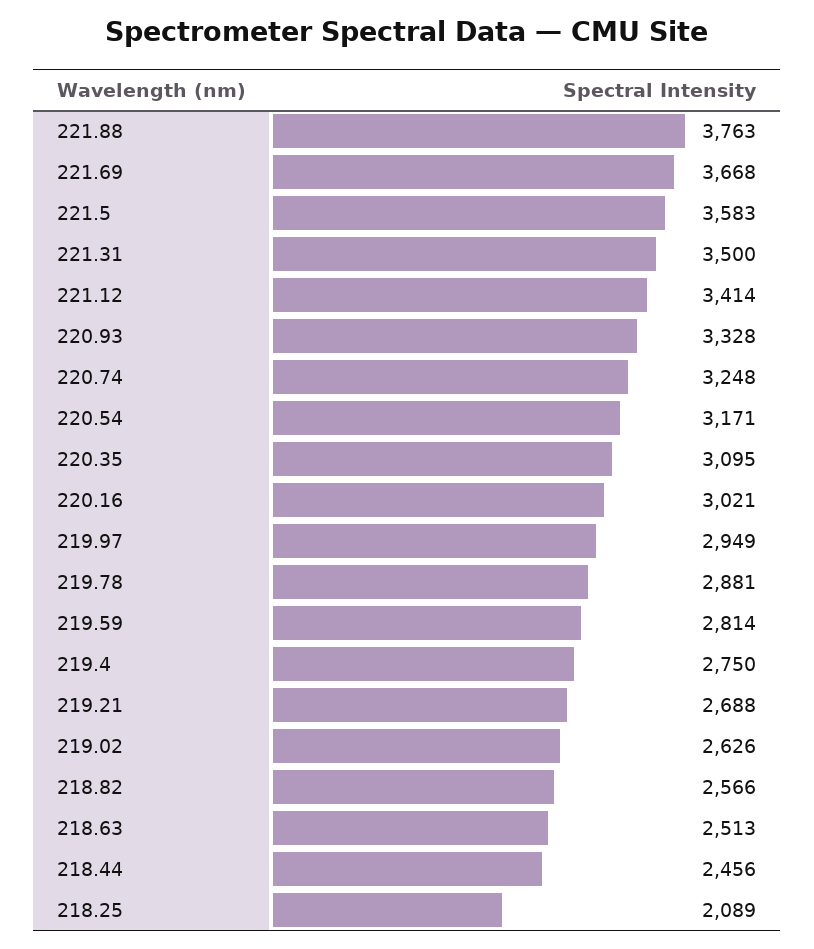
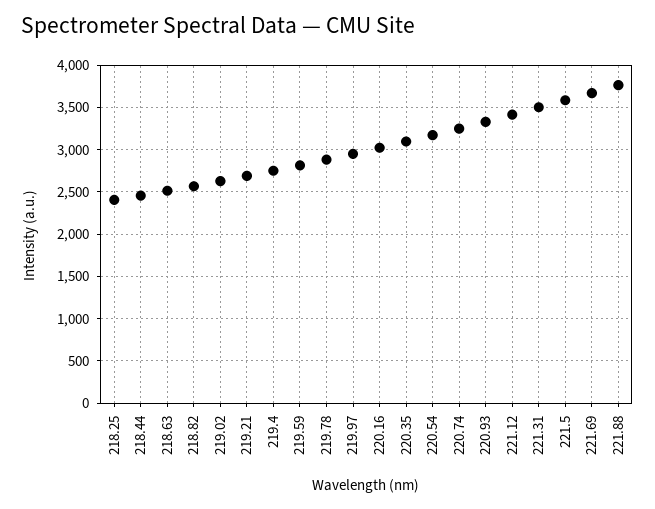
  {
    "221.88": 3763,
    "221.69": 3668,
    "221.5": 3583,
    "221.31": 3500,
    "221.12": 3414,
    "220.93": 3328,
    "220.74": 3248,
    "220.54": 3171,
    "220.35": 3095,
    "220.16": 3021,
    "219.97": 2949,
    "219.78": 2881,
    "219.59": 2814,
    "219.4": 2750,
    "219.21": 2688,
    "219.02": 2626,
    "218.82": 2566,
    "218.63": 2513,
    "218.44": 2456,
-   "218.25": 2089
+   "218.25": 2400
  }

